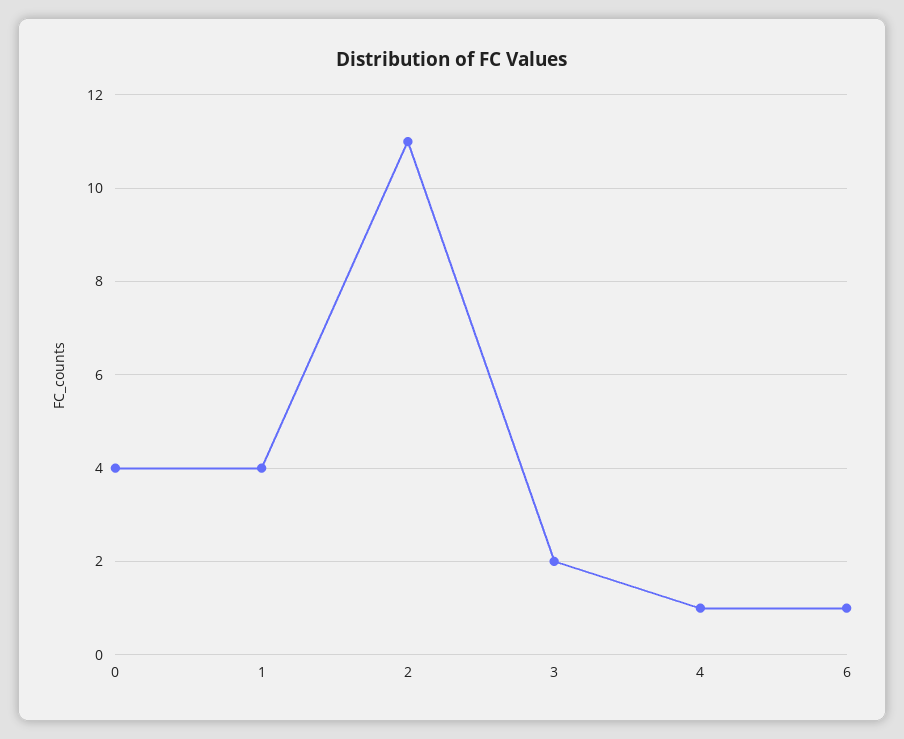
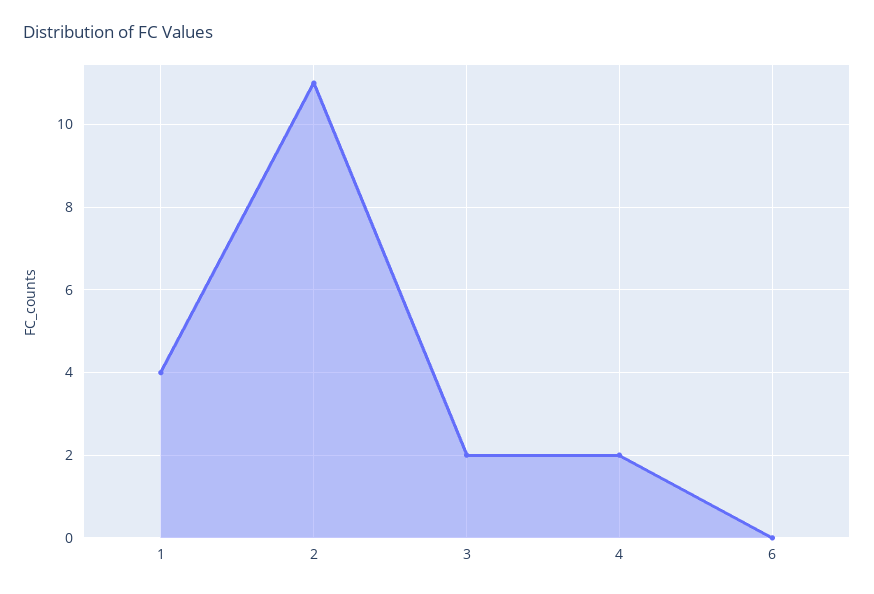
  {
-   "0": 4,
    "1": 4,
    "2": 11,
    "3": 2,
-   "4": 1,
+   "4": 2,
-   "6": 1
+   "6": 0
  }

